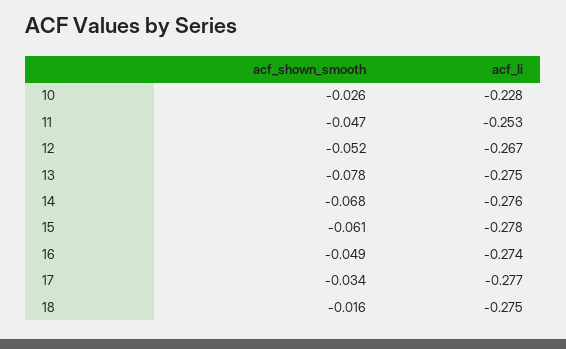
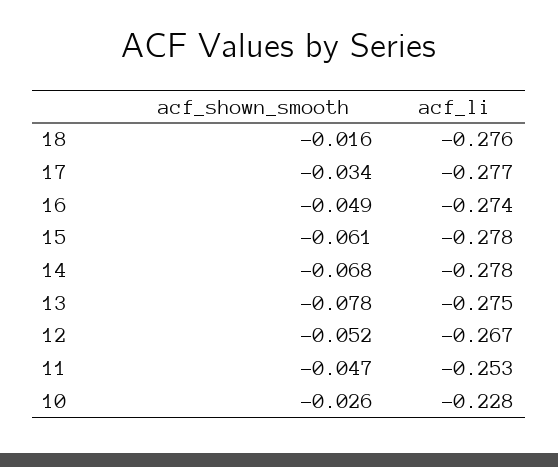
  {
    "acf_shown_smooth": {
      "10": -0.026,
      "11": -0.047,
      "12": -0.052,
      "13": -0.078,
      "14": -0.068,
      "15": -0.061,
      "16": -0.049,
      "17": -0.034,
      "18": -0.016
    },
    "acf_li": {
      "10": -0.228,
      "11": -0.253,
      "12": -0.267,
      "13": -0.275,
-     "14": -0.276,
+     "14": -0.278,
      "15": -0.278,
      "16": -0.274,
      "17": -0.277,
-     "18": -0.275
+     "18": -0.276
    }
  }

